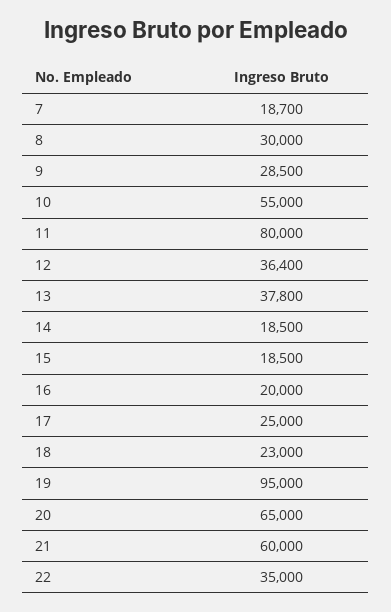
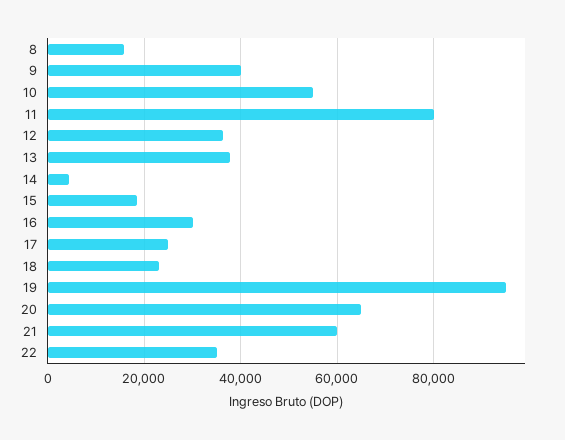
  {
-   "7": 18700,
-   "8": 30000,
+   "8": 16000,
-   "9": 28500,
+   "9": 40000,
    "10": 55000,
    "11": 80000,
    "12": 36400,
    "13": 37800,
-   "14": 18500,
+   "14": 4000,
    "15": 18500,
-   "16": 20000,
+   "16": 30000,
    "17": 25000,
    "18": 23000,
    "19": 95000,
    "20": 65000,
    "21": 60000,
    "22": 35000
  }

